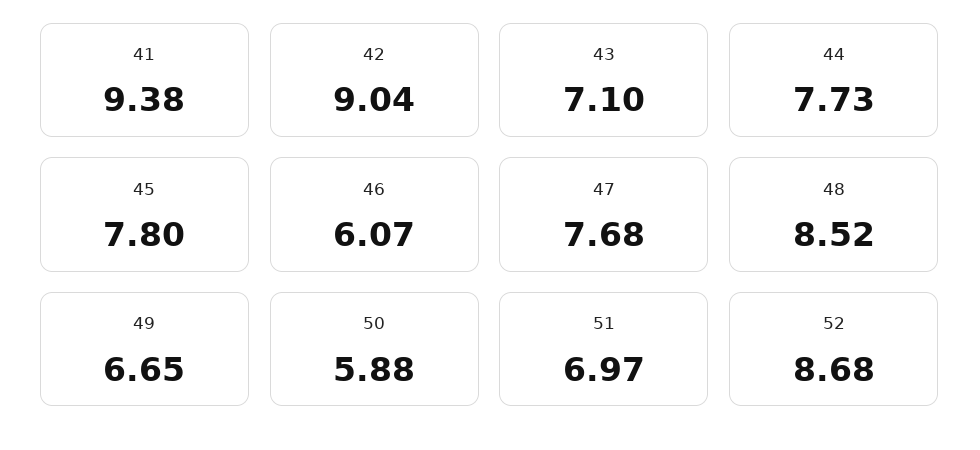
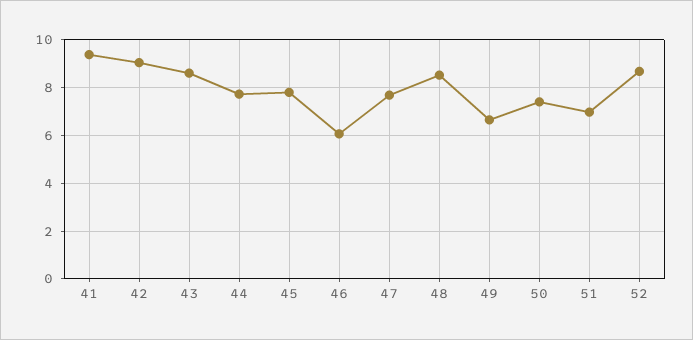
  {
    "41": 9.38,
    "42": 9.04,
-   "43": 7.1,
+   "43": 8.5,
    "44": 7.73,
    "45": 7.8,
    "46": 6.07,
    "47": 7.68,
    "48": 8.52,
    "49": 6.65,
-   "50": 5.88,
+   "50": 7.5,
    "51": 6.97,
    "52": 8.68
  }

